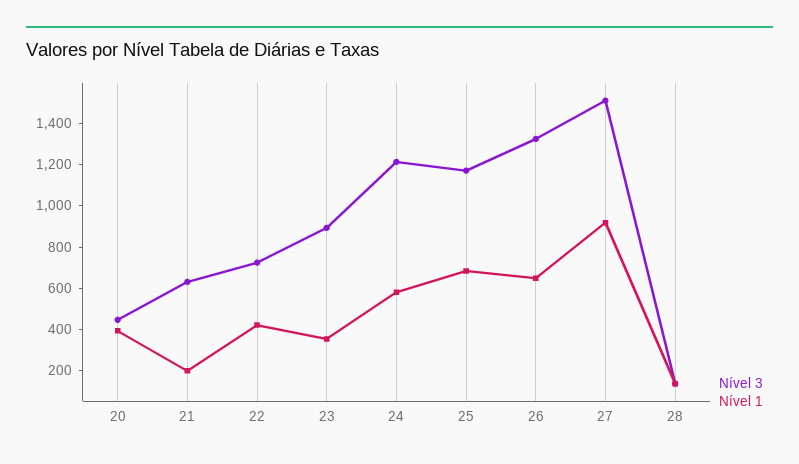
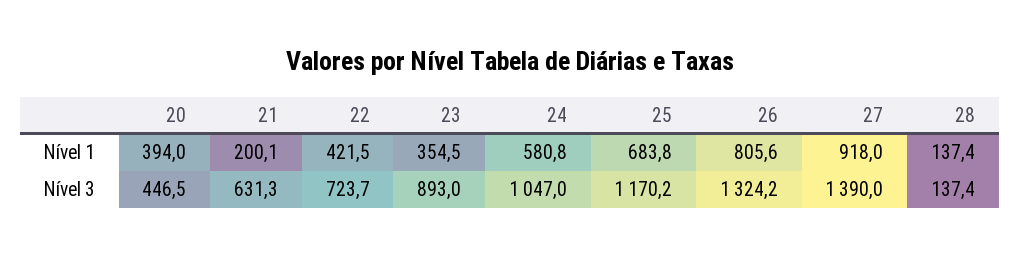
  {
    "Nível 3": {
      "20": 446.5,
      "21": 631.3,
      "22": 723.7,
      "23": 893,
-     "24": 1200,
+     "24": 1047,
      "25": 1170.2,
      "26": 1324.2,
-     "27": 1500,
+     "27": 1390,
      "28": 137.4
    },
    "Nível 1": {
      "20": 394,
      "21": 200.1,
      "22": 421.5,
      "23": 354.5,
      "24": 580.8,
      "25": 683.8,
-     "26": 650,
+     "26": 805.6,
      "27": 918,
      "28": 137.4
    }
  }

